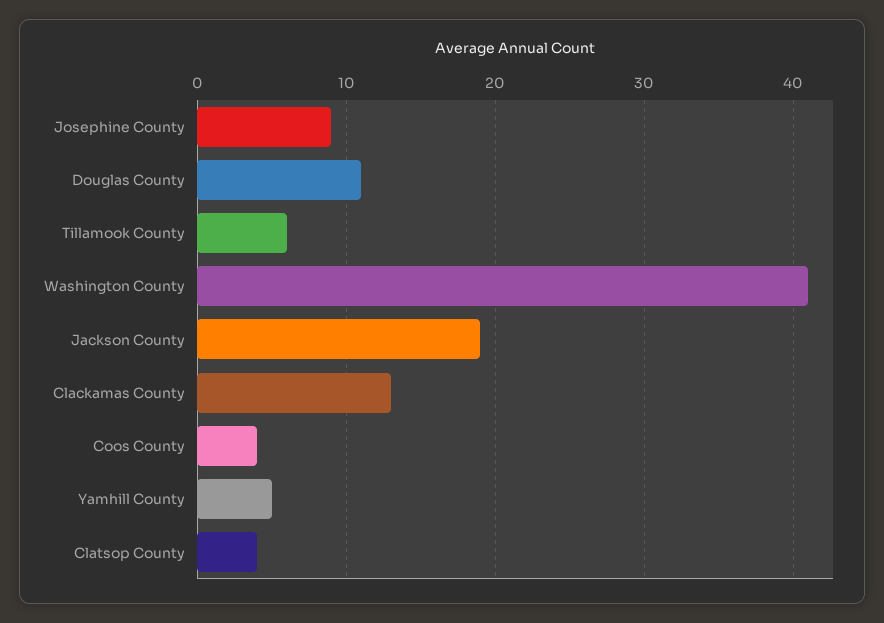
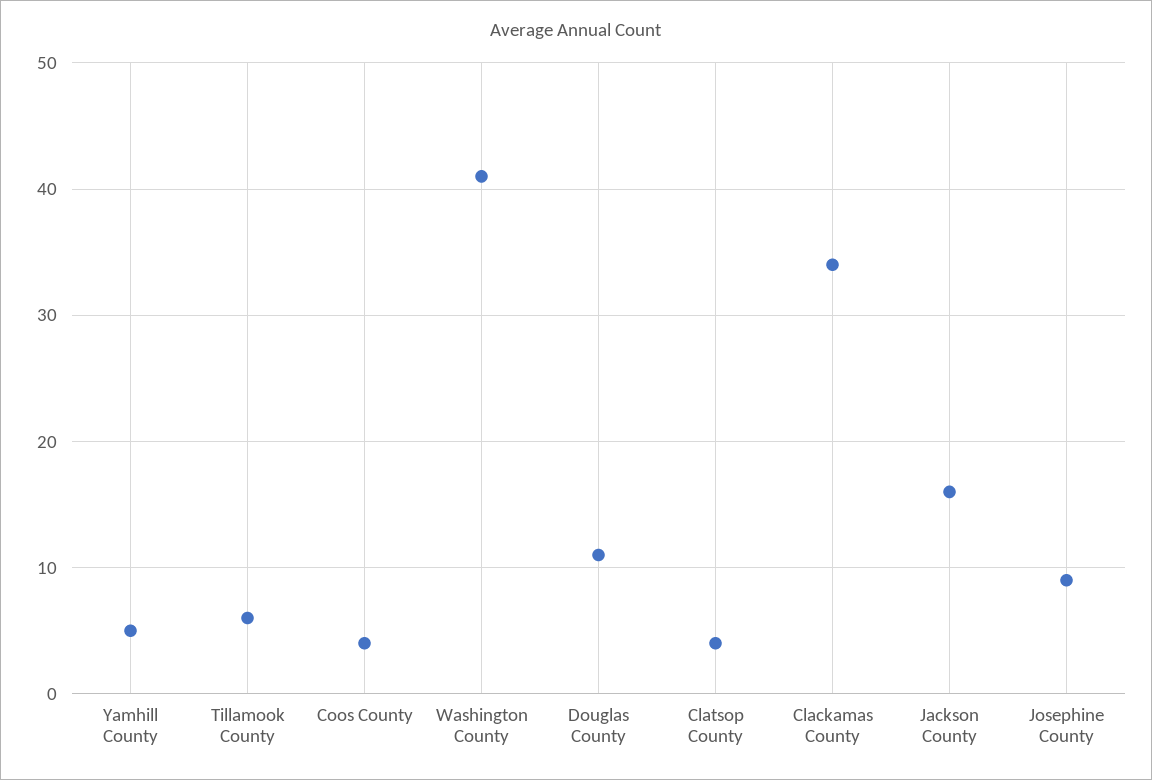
  {
    "Josephine County": 9,
    "Douglas County": 11,
    "Tillamook County": 6,
    "Washington County": 41,
-   "Jackson County": 19,
+   "Jackson County": 16,
-   "Clackamas County": 13,
+   "Clackamas County": 34,
    "Coos County": 4,
    "Yamhill County": 5,
    "Clatsop County": 4
  }

